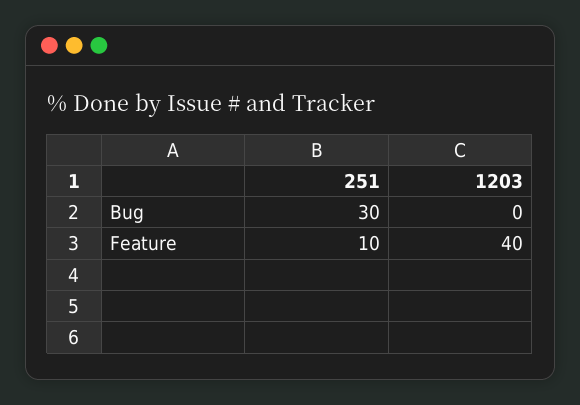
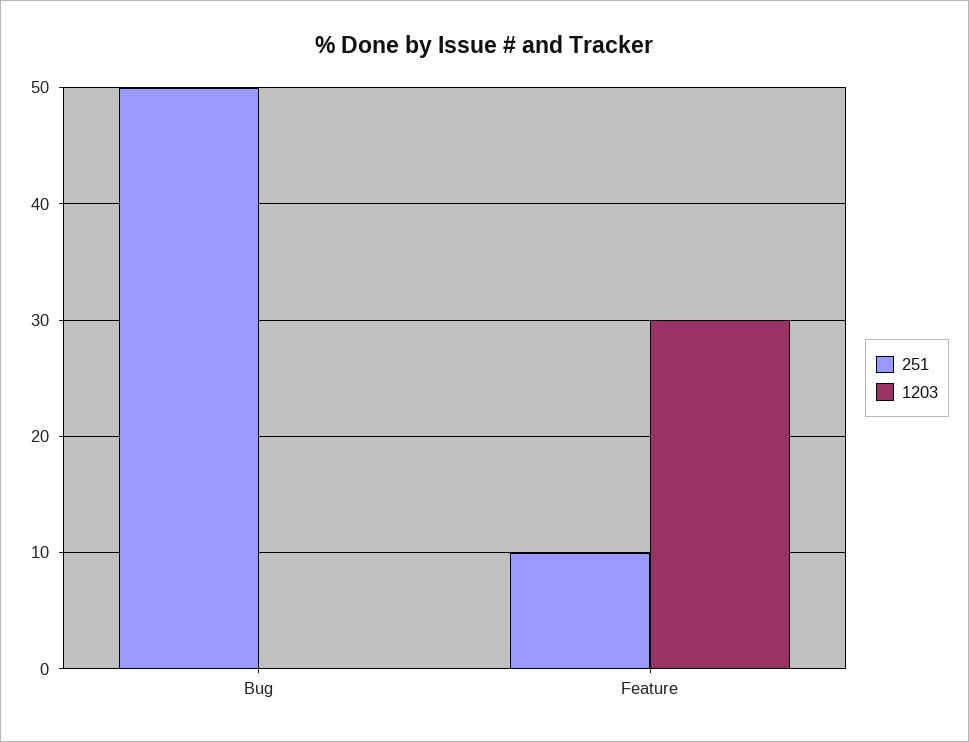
  {
    "251": {
-     "Bug": 30,
+     "Bug": 50,
      "Feature": 10
    },
    "1203": {
      "Bug": 0,
-     "Feature": 40
+     "Feature": 30
    }
  }

